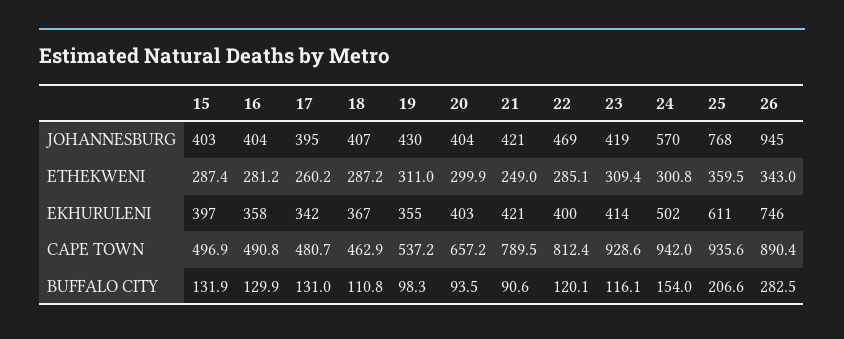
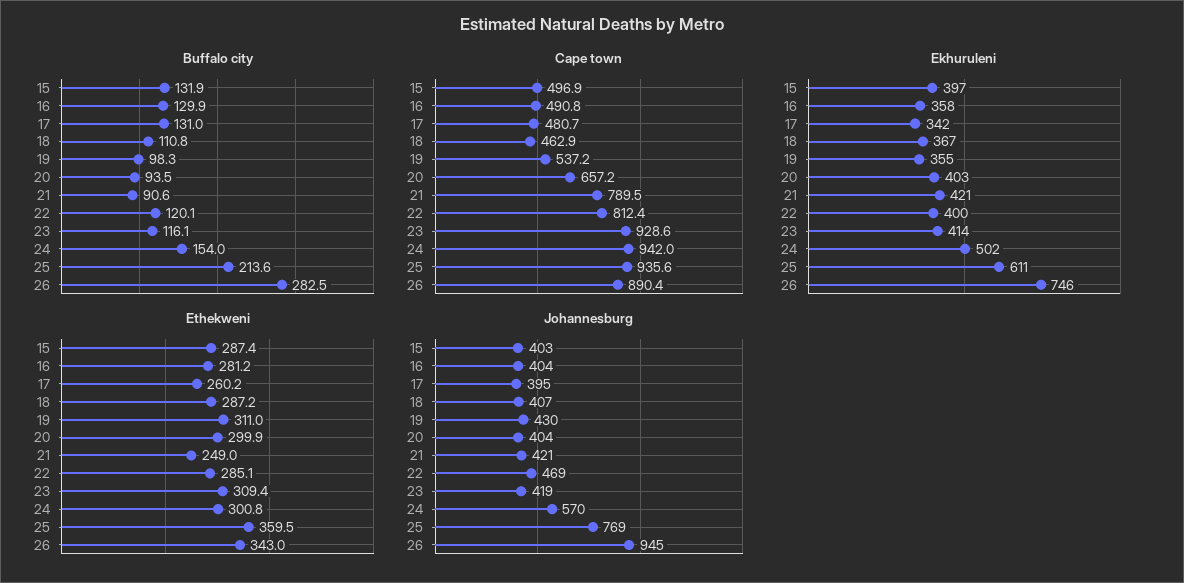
  {
    "JOHANNESBURG": {
      "15": 403,
      "16": 404,
      "17": 395,
      "18": 407,
      "19": 430,
      "20": 404,
      "21": 421,
      "22": 469,
      "23": 419,
      "24": 570,
-     "25": 768,
+     "25": 769,
      "26": 945
    },
    "ETHEKWENI": {
      "15": 287.4,
      "16": 281.2,
      "17": 260.2,
      "18": 287.2,
      "19": 311,
      "20": 299.9,
      "21": 249,
      "22": 285.1,
      "23": 309.4,
      "24": 300.8,
      "25": 359.5,
      "26": 343
    },
    "EKHURULENI": {
      "15": 397,
      "16": 358,
      "17": 342,
      "18": 367,
      "19": 355,
      "20": 403,
      "21": 421,
      "22": 400,
      "23": 414,
      "24": 502,
      "25": 611,
      "26": 746
    },
    "CAPE TOWN": {
      "15": 496.9,
      "16": 490.8,
      "17": 480.7,
      "18": 462.9,
      "19": 537.2,
      "20": 657.2,
      "21": 789.5,
      "22": 812.4,
      "23": 928.6,
      "24": 942,
      "25": 935.6,
      "26": 890.4
    },
    "BUFFALO CITY": {
      "15": 131.9,
      "16": 129.9,
      "17": 131,
      "18": 110.8,
      "19": 98.3,
      "20": 93.5,
      "21": 90.6,
      "22": 120.1,
      "23": 116.1,
      "24": 154,
-     "25": 206.6,
+     "25": 213.6,
      "26": 282.5
    }
  }

